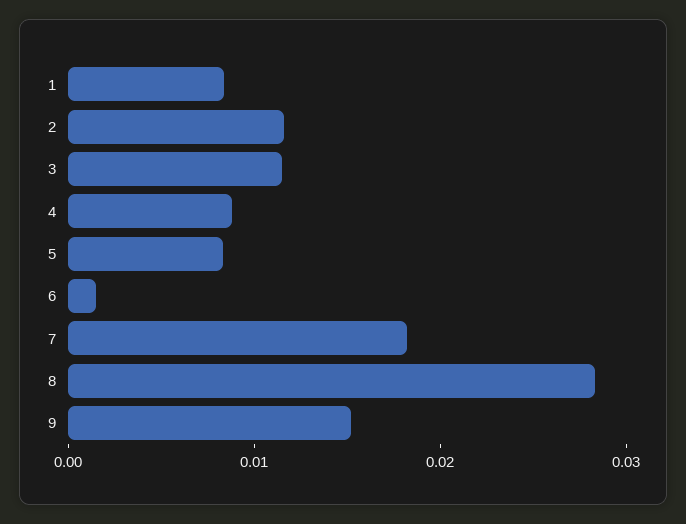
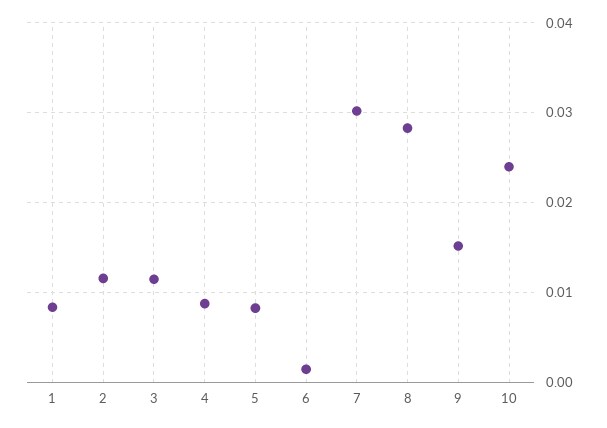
  {
    "1": 0.008,
    "2": 0.012,
    "3": 0.012,
    "4": 0.009,
    "5": 0.008,
    "6": 0.002,
-   "7": 0.018,
+   "7": 0.03,
    "8": 0.028,
-   "9": 0.015
+   "9": 0.015,
+   "10": 0.024
  }

